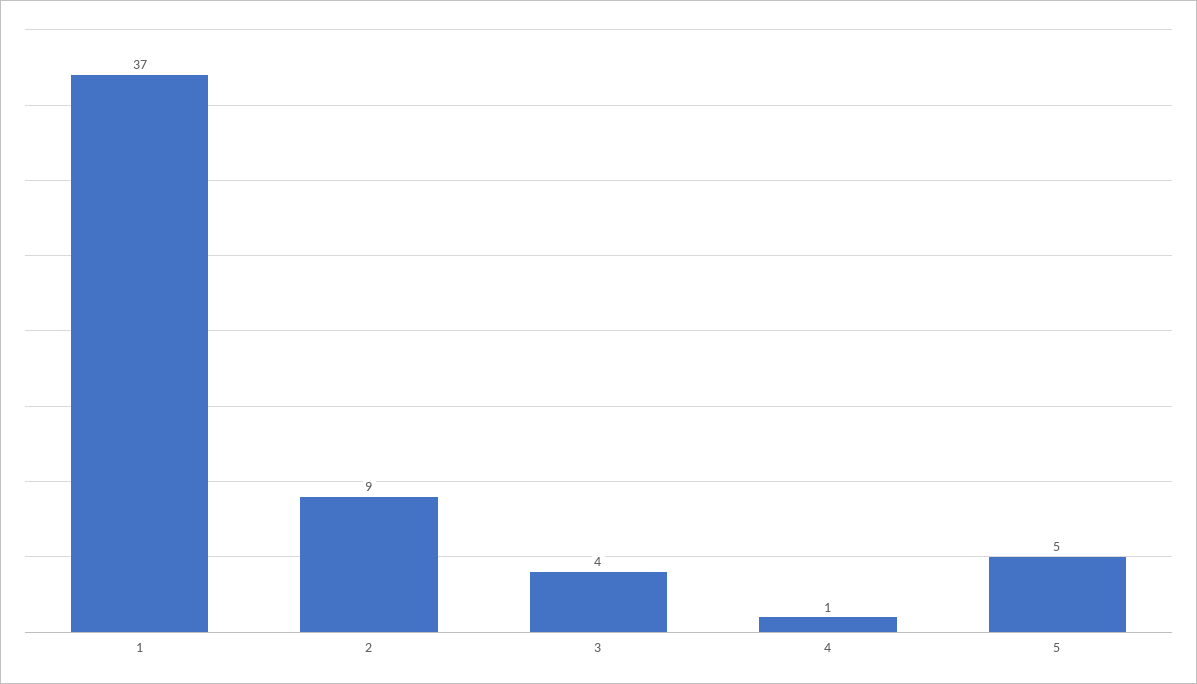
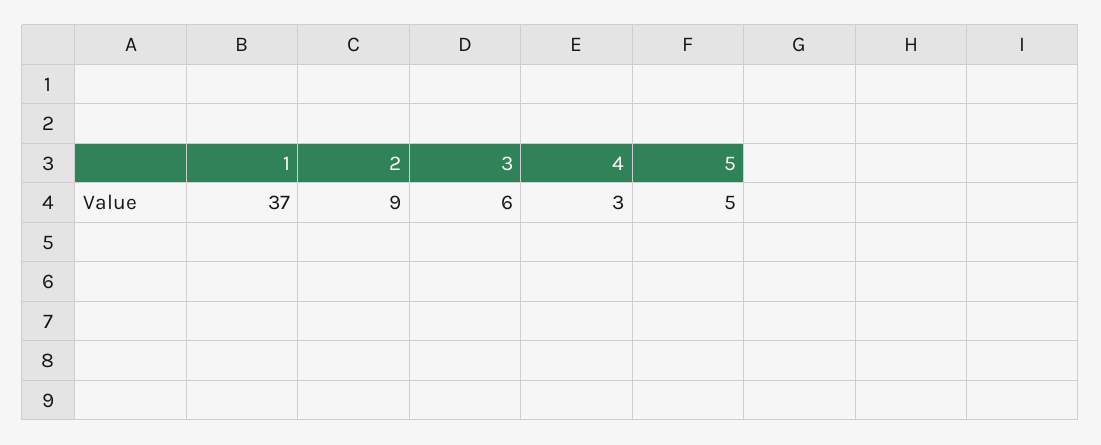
  {
    "1": 37,
    "2": 9,
-   "3": 4,
+   "3": 6,
-   "4": 1,
+   "4": 3,
    "5": 5
  }

